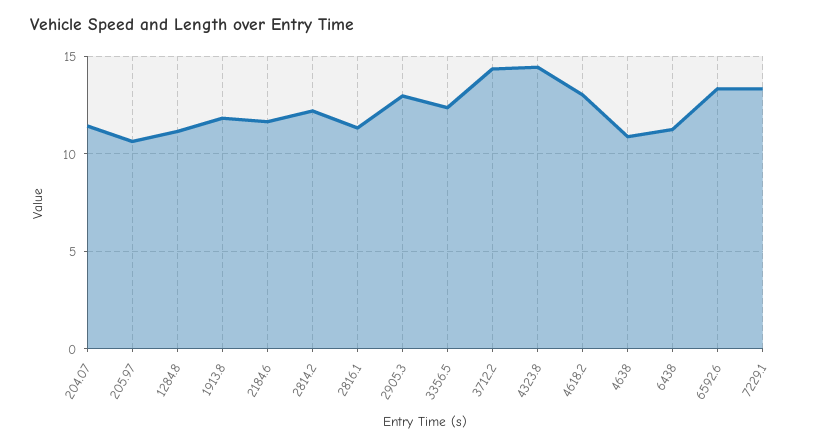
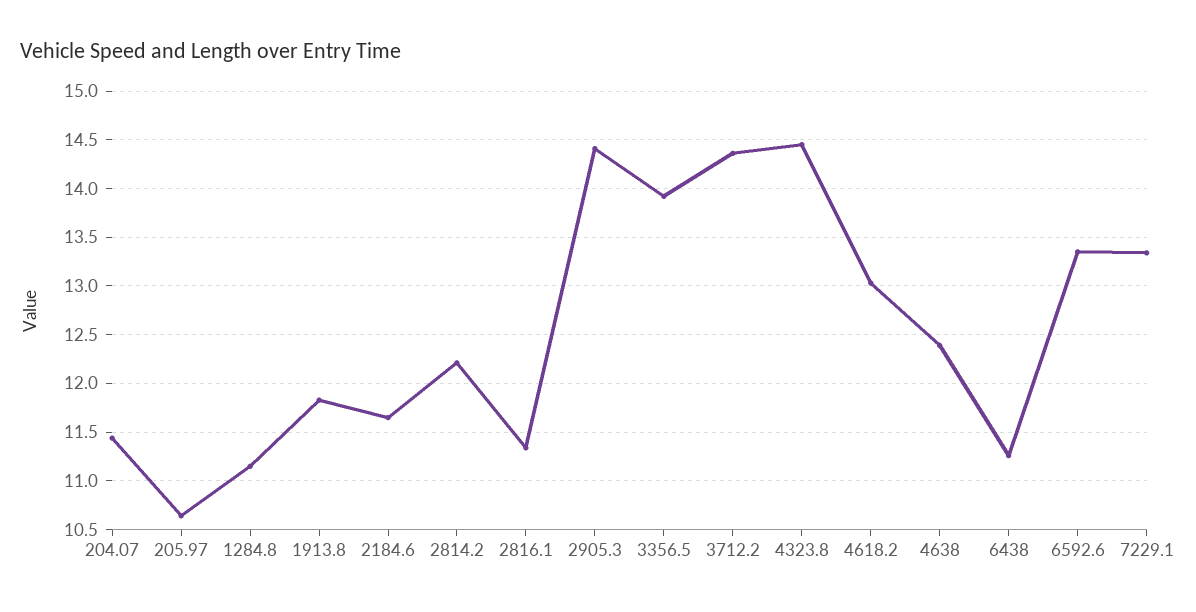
  {
    "204.07": 11.4,
    "205.97": 10.6,
    "1284.8": 11.2,
    "1913.8": 11.8,
    "2184.6": 11.7,
    "2814.2": 12.2,
    "2816.1": 11.3,
-   "2905.3": 13,
+   "2905.3": 14.4,
-   "3356.5": 12.5,
+   "3356.5": 13.9,
    "3712.2": 14.4,
    "4323.8": 14.5,
    "4618.2": 13,
-   "4638": 11,
+   "4638": 12.4,
    "6438": 11.3,
    "6592.6": 13.4,
    "7229.1": 13.3
  }

